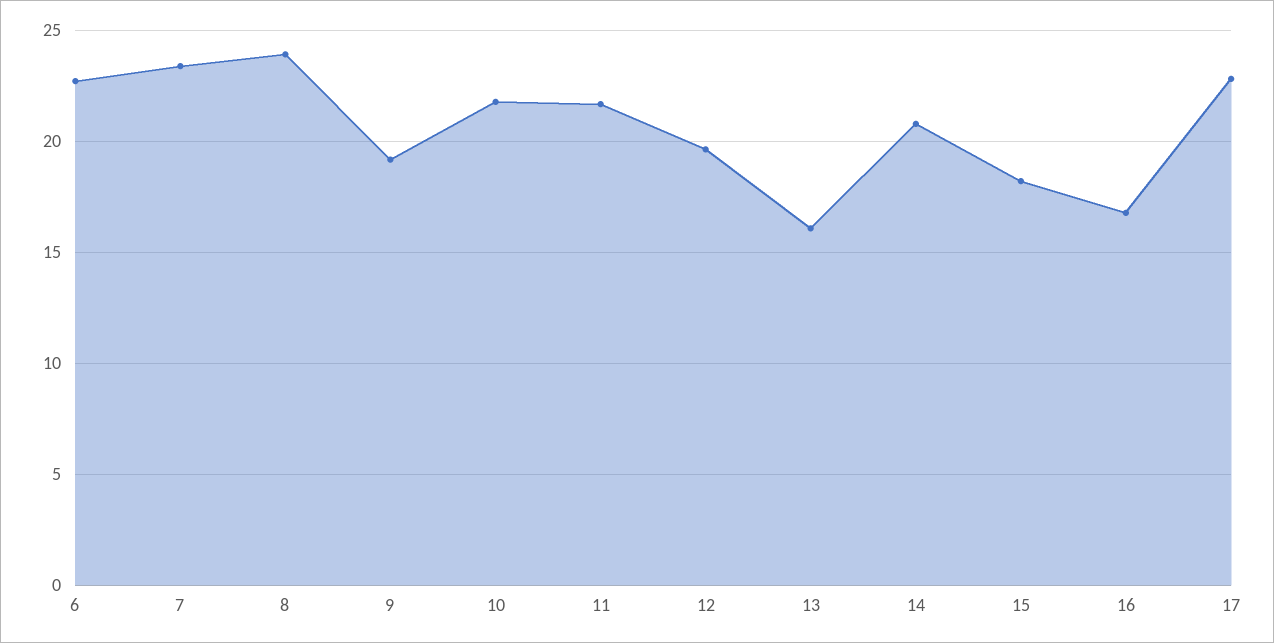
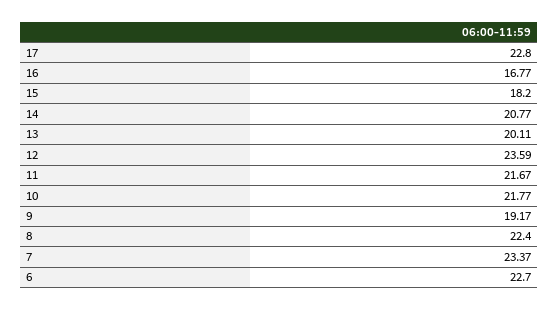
  {
    "6": 22.7,
    "7": 23.37,
-   "8": 24,
+   "8": 22.4,
    "9": 19.17,
    "10": 21.77,
    "11": 21.67,
-   "12": 19.5,
+   "12": 23.59,
-   "13": 16,
+   "13": 20.11,
    "14": 20.77,
    "15": 18.2,
    "16": 16.77,
    "17": 22.8
  }

